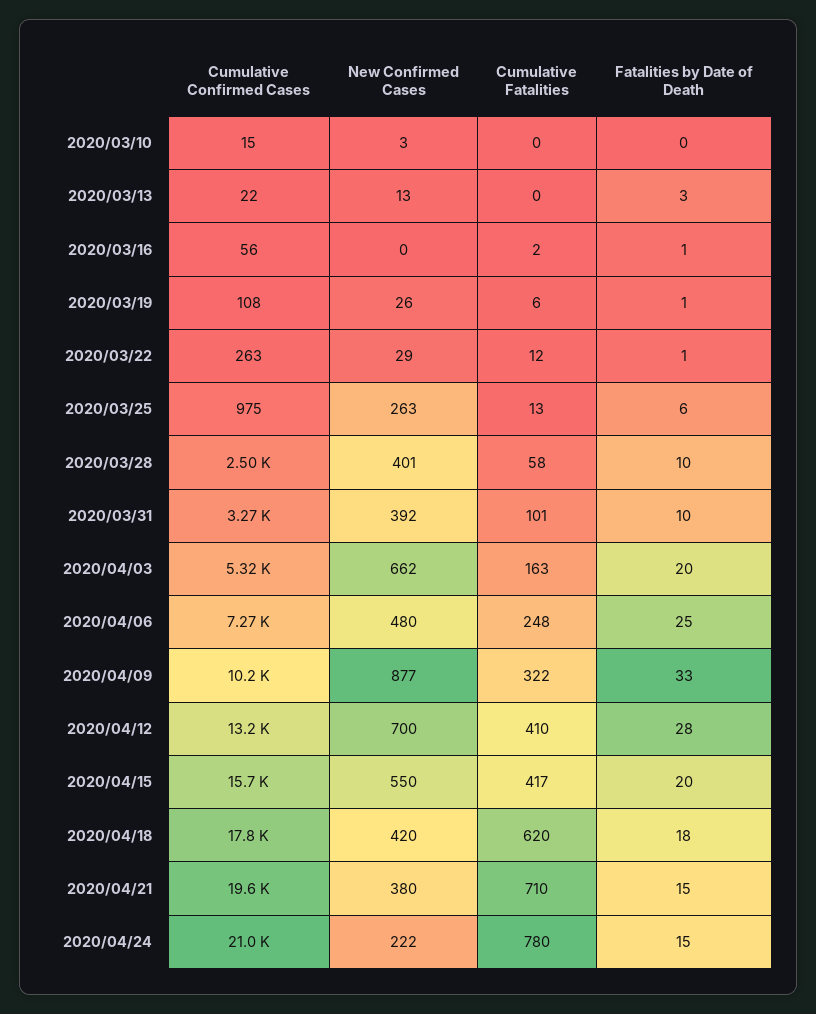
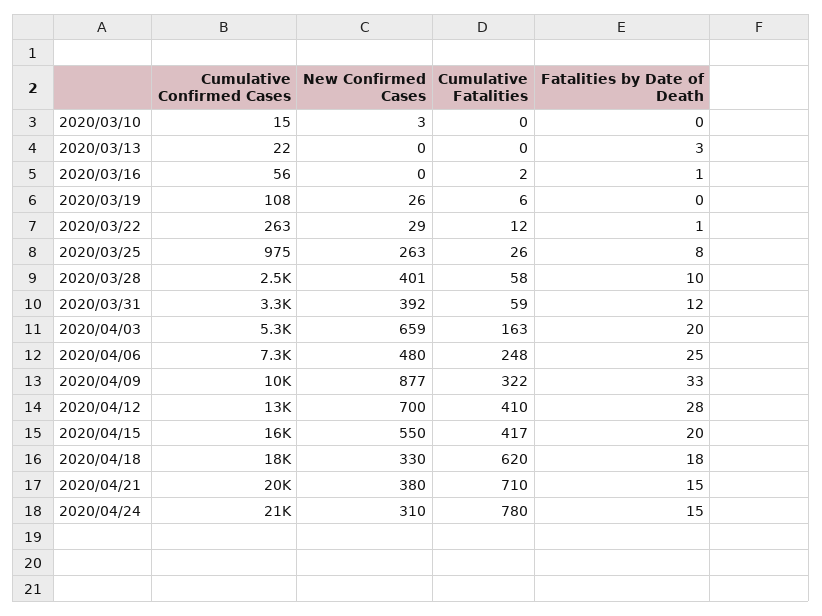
  {
    "Cumulative Confirmed Cases": {
      "2020/03/10": 15,
      "2020/03/13": 22,
      "2020/03/16": 56,
      "2020/03/19": 108,
      "2020/03/22": 263,
      "2020/03/25": 975,
      "2020/03/28": 2500,
      "2020/03/31": 3270,
      "2020/04/03": 5320,
      "2020/04/06": 7270,
      "2020/04/09": 10200,
      "2020/04/12": 13200,
      "2020/04/15": 15700,
      "2020/04/18": 17800,
      "2020/04/21": 19600,
      "2020/04/24": 21000
    },
    "New Confirmed Cases": {
      "2020/03/10": 3,
-     "2020/03/13": 13,
+     "2020/03/13": 0,
      "2020/03/16": 0,
      "2020/03/19": 26,
      "2020/03/22": 29,
      "2020/03/25": 263,
      "2020/03/28": 401,
      "2020/03/31": 392,
-     "2020/04/03": 662,
+     "2020/04/03": 659,
      "2020/04/06": 480,
      "2020/04/09": 877,
      "2020/04/12": 700,
      "2020/04/15": 550,
-     "2020/04/18": 420,
+     "2020/04/18": 330,
      "2020/04/21": 380,
-     "2020/04/24": 222
+     "2020/04/24": 310
    },
    "Cumulative Fatalities": {
      "2020/03/10": 0,
      "2020/03/13": 0,
      "2020/03/16": 2,
      "2020/03/19": 6,
      "2020/03/22": 12,
-     "2020/03/25": 13,
+     "2020/03/25": 26,
      "2020/03/28": 58,
-     "2020/03/31": 101,
+     "2020/03/31": 59,
      "2020/04/03": 163,
      "2020/04/06": 248,
      "2020/04/09": 322,
      "2020/04/12": 410,
      "2020/04/15": 417,
      "2020/04/18": 620,
      "2020/04/21": 710,
      "2020/04/24": 780
    },
    "Fatalities by Date of Death": {
      "2020/03/10": 0,
      "2020/03/13": 3,
      "2020/03/16": 1,
-     "2020/03/19": 1,
+     "2020/03/19": 0,
      "2020/03/22": 1,
-     "2020/03/25": 6,
+     "2020/03/25": 8,
      "2020/03/28": 10,
-     "2020/03/31": 10,
+     "2020/03/31": 12,
      "2020/04/03": 20,
      "2020/04/06": 25,
      "2020/04/09": 33,
      "2020/04/12": 28,
      "2020/04/15": 20,
      "2020/04/18": 18,
      "2020/04/21": 15,
      "2020/04/24": 15
    }
  }

